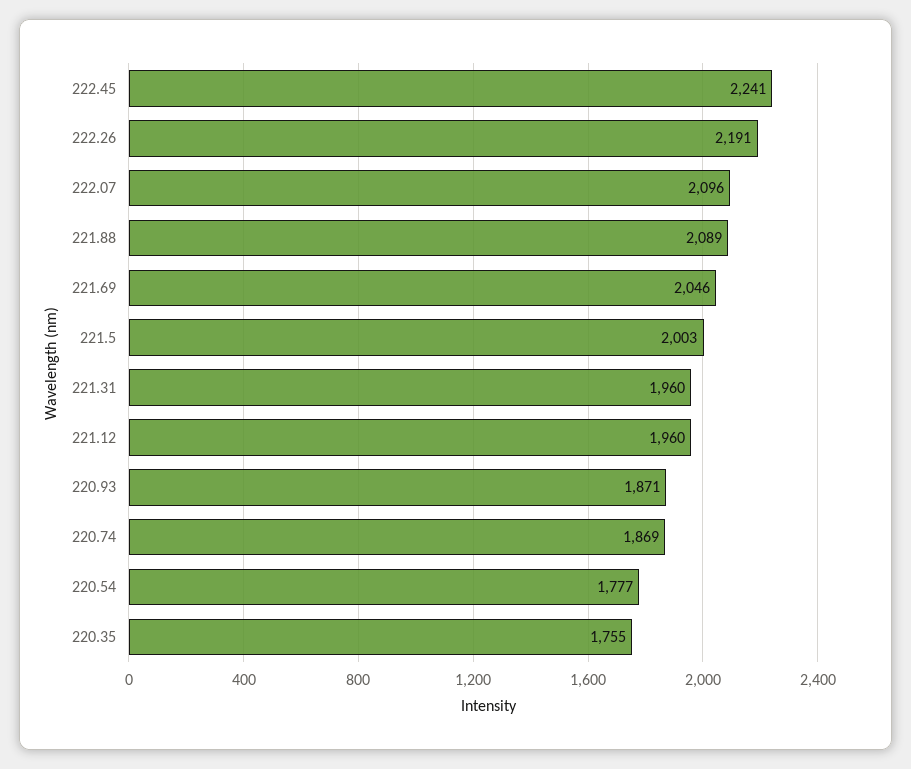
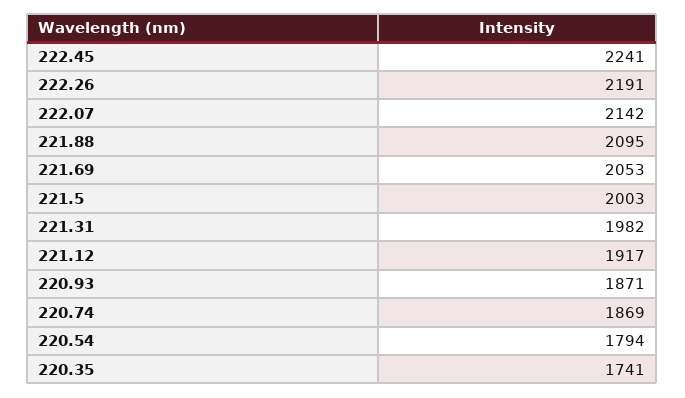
  {
    "222.45": 2241,
    "222.26": 2191,
-   "222.07": 2096,
+   "222.07": 2142,
-   "221.88": 2089,
+   "221.88": 2095,
-   "221.69": 2046,
+   "221.69": 2053,
    "221.5": 2003,
-   "221.31": 1960,
+   "221.31": 1982,
-   "221.12": 1960,
+   "221.12": 1917,
    "220.93": 1871,
    "220.74": 1869,
-   "220.54": 1777,
+   "220.54": 1794,
-   "220.35": 1755
+   "220.35": 1741
  }

